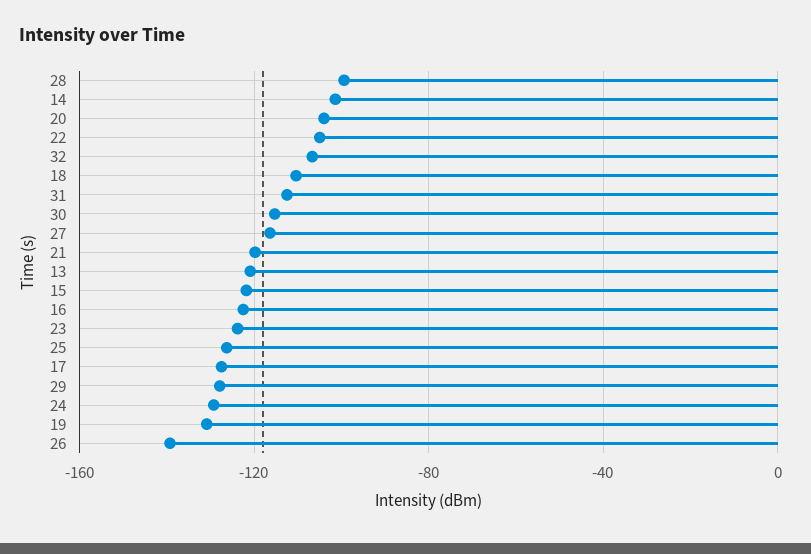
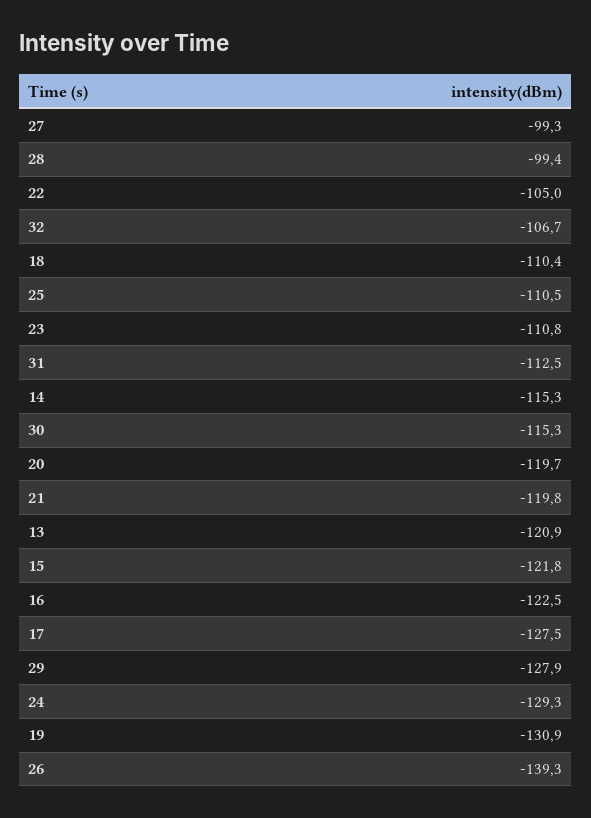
  {
    "28": -99.4,
-   "14": -100,
+   "14": -115.3,
-   "20": -105,
+   "20": -119.7,
    "22": -105,
    "32": -106.7,
    "18": -110.4,
    "31": -112.5,
    "30": -115.3,
-   "27": -115,
+   "27": -99.3,
    "21": -119.8,
    "13": -120.9,
    "15": -121.8,
    "16": -122.5,
-   "23": -125,
+   "23": -110.8,
-   "25": -125,
+   "25": -110.5,
    "17": -127.5,
    "29": -127.9,
    "24": -129.3,
    "19": -130.9,
    "26": -139.3
  }

